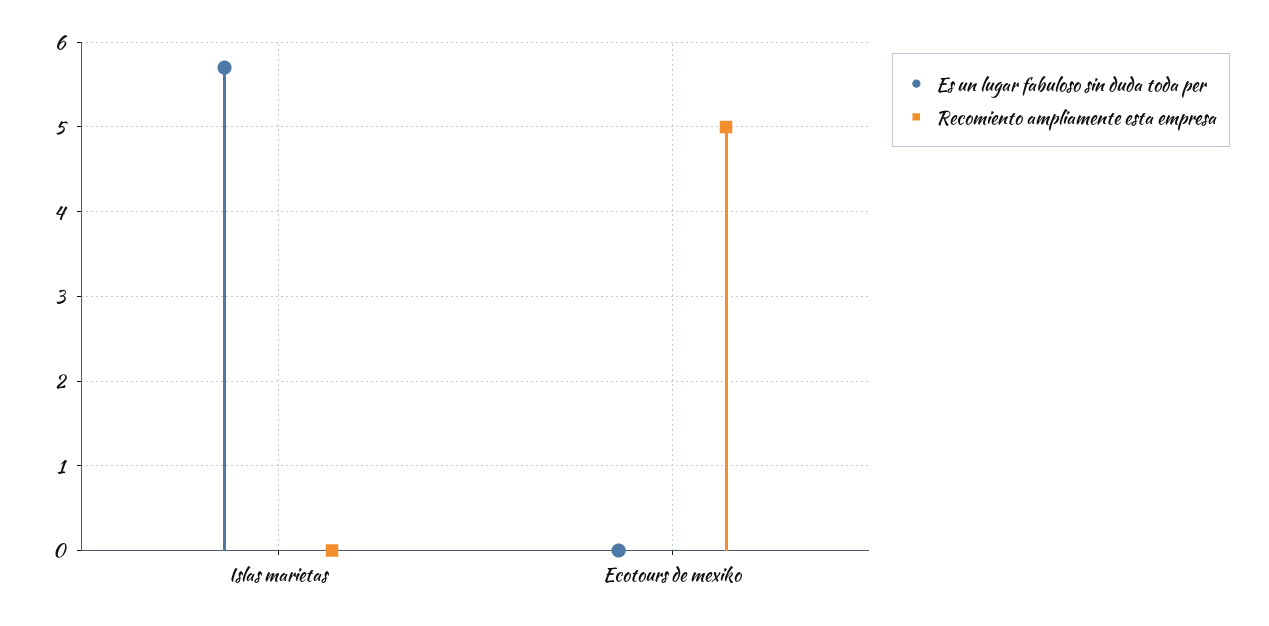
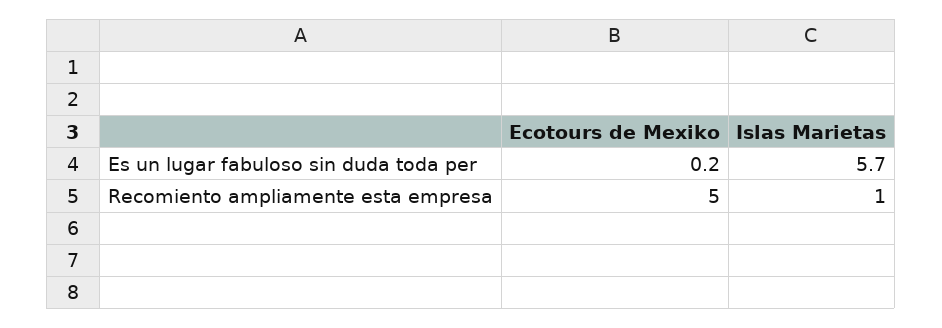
  {
    "Es un lugar fabuloso sin duda toda per": {
      "Islas marietas": 5.7,
-     "Ecotours de mexiko": 0
+     "Ecotours de mexiko": 0.2
    },
    "Recomiento ampliamente esta empresa": {
-     "Islas marietas": 0,
+     "Islas marietas": 1,
      "Ecotours de mexiko": 5
    }
  }

